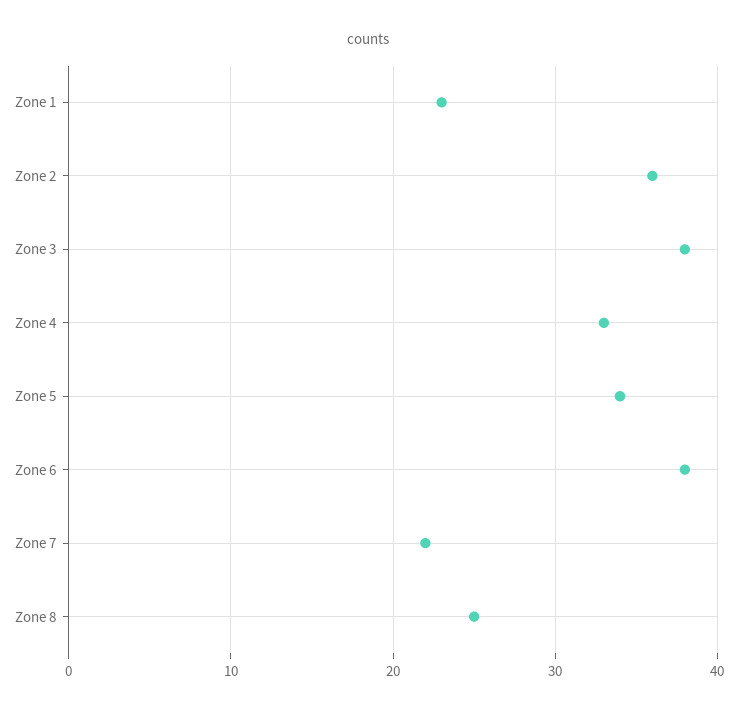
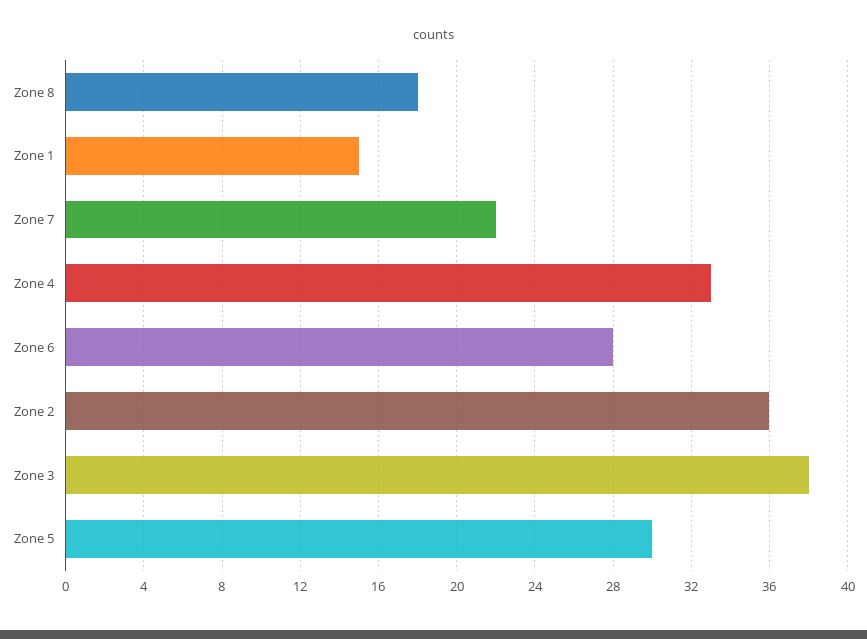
  {
-   "Zone 1": 23,
+   "Zone 1": 15,
    "Zone 2": 36,
    "Zone 3": 38,
    "Zone 4": 33,
-   "Zone 5": 34,
+   "Zone 5": 30,
-   "Zone 6": 38,
+   "Zone 6": 28,
    "Zone 7": 22,
-   "Zone 8": 25
+   "Zone 8": 18
  }

